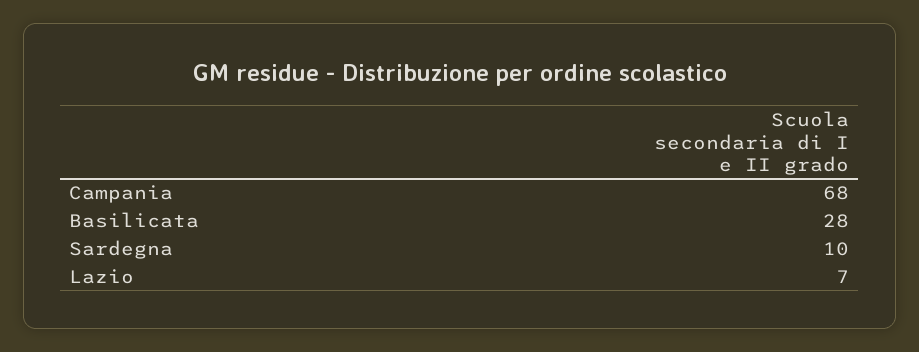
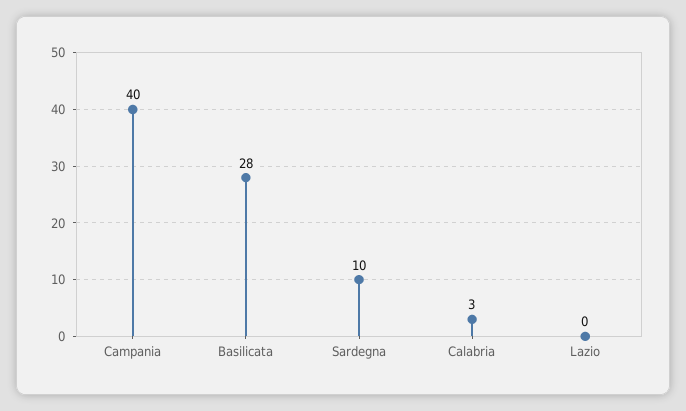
  {
-   "Campania": 68,
+   "Campania": 40,
    "Basilicata": 28,
    "Sardegna": 10,
-   "Lazio": 7
+   "Lazio": 0,
+   "Calabria": 3
  }

